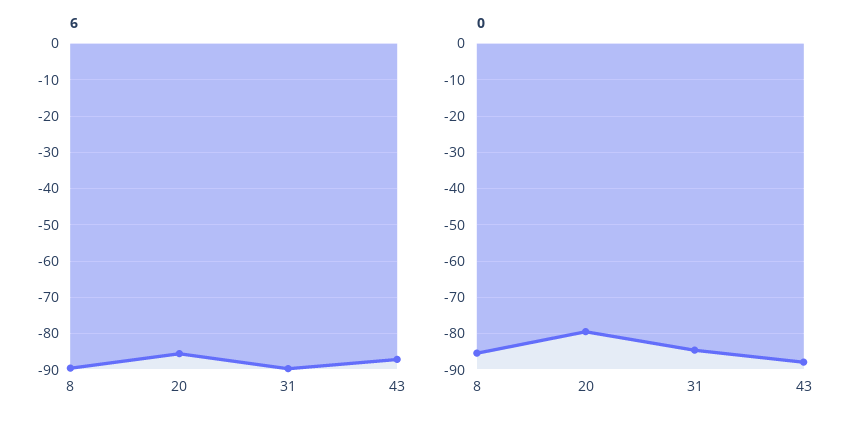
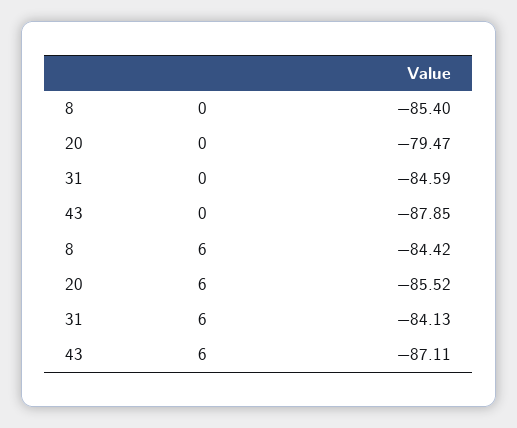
  {
    "6": {
-     "8": -90,
+     "8": -84.42,
      "20": -85.52,
-     "31": -90,
+     "31": -84.13,
      "43": -87.11
    },
    "0": {
      "8": -85.4,
      "20": -79.47,
      "31": -84.59,
      "43": -87.85
    }
  }

